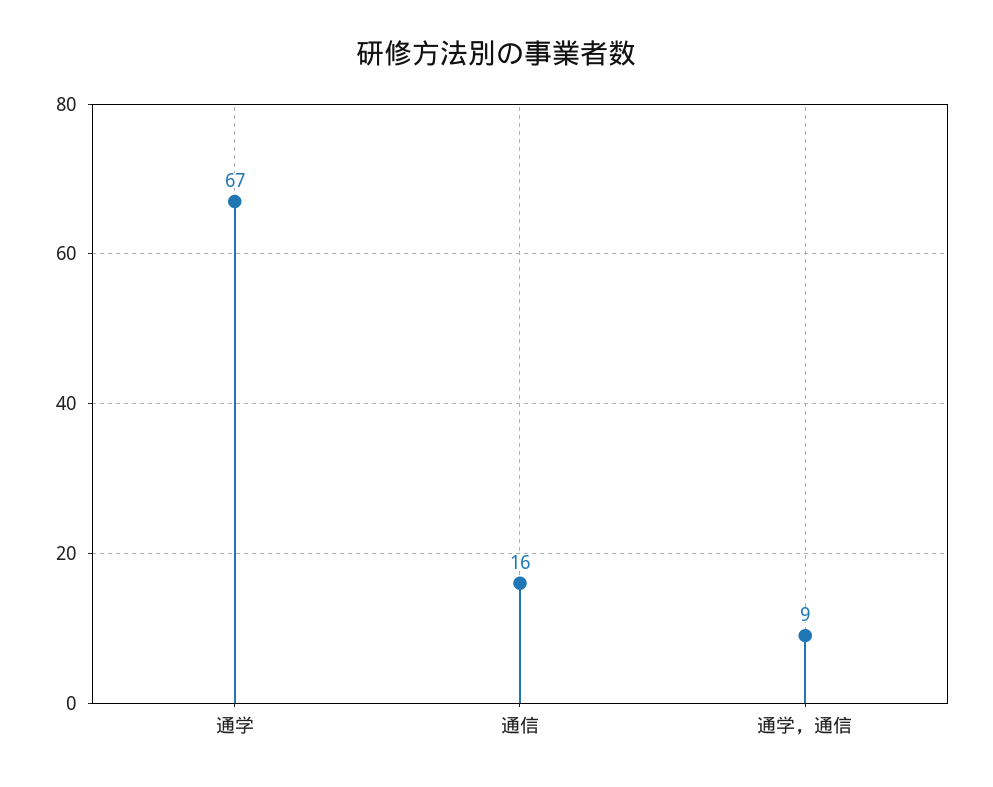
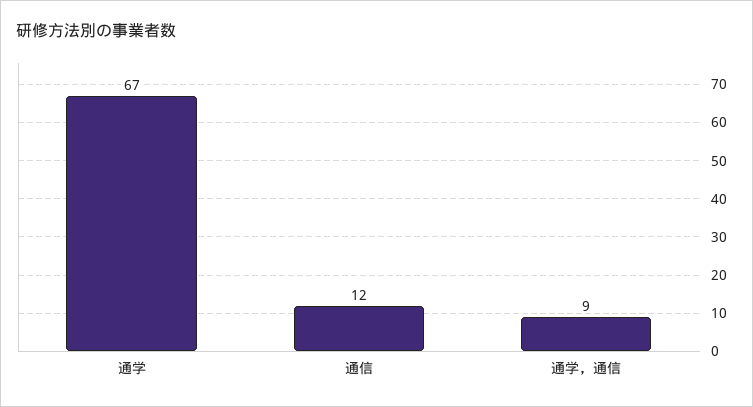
  {
    "通学": 67,
-   "通信": 16,
+   "通信": 12,
    "通学，通信": 9
  }

